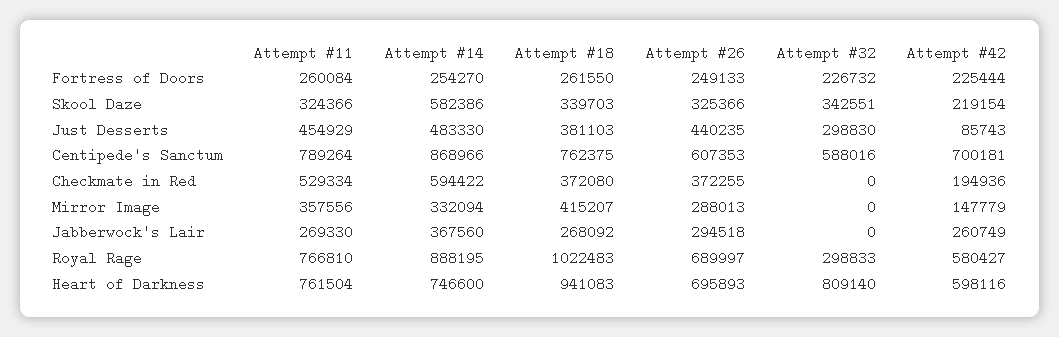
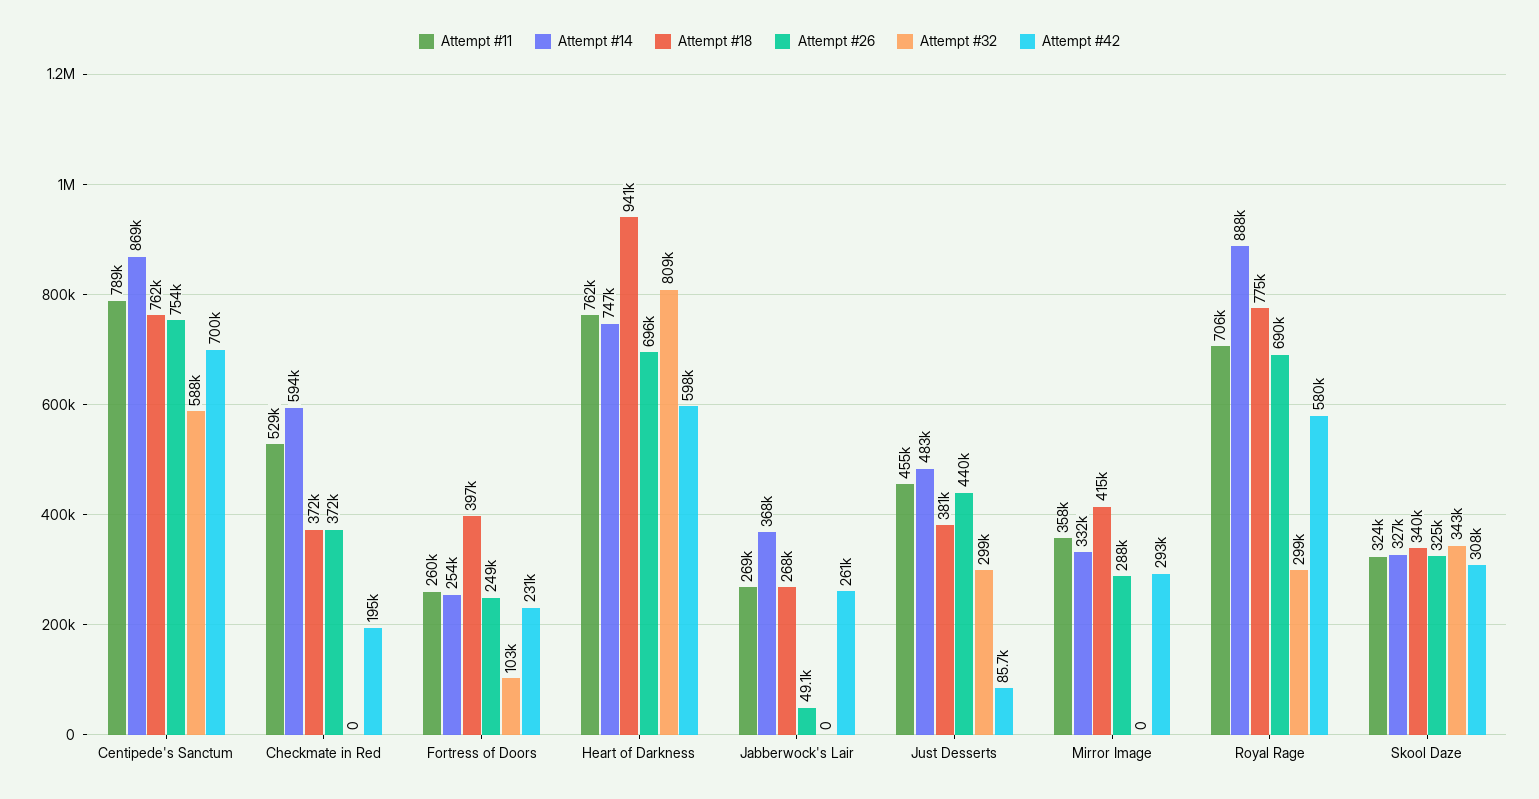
  {
    "Attempt #11": {
      "Fortress of Doors": 260084,
      "Skool Daze": 324366,
      "Just Desserts": 454929,
      "Centipede's Sanctum": 789264,
      "Checkmate in Red": 529334,
      "Mirror Image": 357556,
      "Jabberwock's Lair": 269330,
-     "Royal Rage": 766810,
+     "Royal Rage": 706000,
      "Heart of Darkness": 761504
    },
    "Attempt #14": {
      "Fortress of Doors": 254270,
-     "Skool Daze": 582386,
+     "Skool Daze": 327000,
      "Just Desserts": 483330,
      "Centipede's Sanctum": 868966,
      "Checkmate in Red": 594422,
      "Mirror Image": 332094,
      "Jabberwock's Lair": 367560,
      "Royal Rage": 888195,
      "Heart of Darkness": 746600
    },
    "Attempt #18": {
-     "Fortress of Doors": 261550,
+     "Fortress of Doors": 397000,
      "Skool Daze": 339703,
      "Just Desserts": 381103,
      "Centipede's Sanctum": 762375,
      "Checkmate in Red": 372080,
      "Mirror Image": 415207,
      "Jabberwock's Lair": 268092,
-     "Royal Rage": 1022483,
+     "Royal Rage": 775000,
      "Heart of Darkness": 941083
    },
    "Attempt #26": {
      "Fortress of Doors": 249133,
      "Skool Daze": 325366,
      "Just Desserts": 440235,
-     "Centipede's Sanctum": 607353,
+     "Centipede's Sanctum": 754000,
      "Checkmate in Red": 372255,
      "Mirror Image": 288013,
-     "Jabberwock's Lair": 294518,
+     "Jabberwock's Lair": 49100,
      "Royal Rage": 689997,
      "Heart of Darkness": 695893
    },
    "Attempt #32": {
-     "Fortress of Doors": 226732,
+     "Fortress of Doors": 103000,
      "Skool Daze": 342551,
      "Just Desserts": 298830,
      "Centipede's Sanctum": 588016,
      "Checkmate in Red": 0,
      "Mirror Image": 0,
      "Jabberwock's Lair": 0,
      "Royal Rage": 298833,
      "Heart of Darkness": 809140
    },
    "Attempt #42": {
-     "Fortress of Doors": 225444,
+     "Fortress of Doors": 231000,
-     "Skool Daze": 219154,
+     "Skool Daze": 308000,
      "Just Desserts": 85743,
      "Centipede's Sanctum": 700181,
      "Checkmate in Red": 194936,
-     "Mirror Image": 147779,
+     "Mirror Image": 293000,
      "Jabberwock's Lair": 260749,
      "Royal Rage": 580427,
      "Heart of Darkness": 598116
    }
  }

